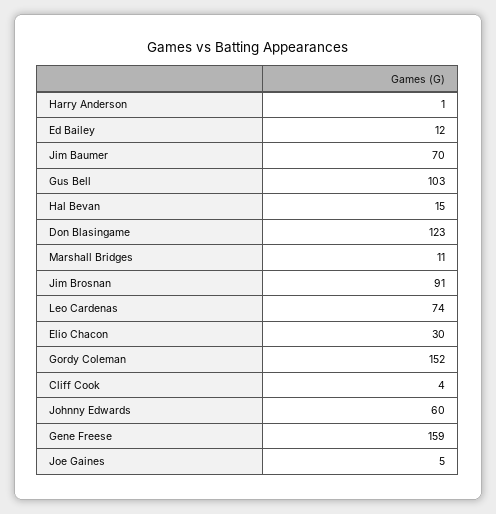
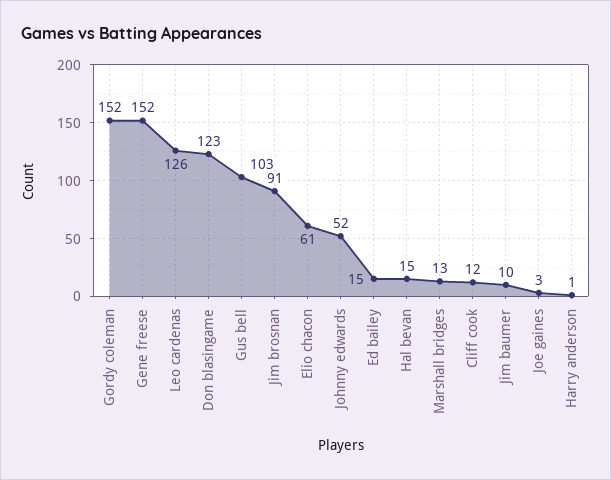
  {
    "Harry Anderson": 1,
-   "Ed Bailey": 12,
+   "Ed Bailey": 15,
-   "Jim Baumer": 70,
+   "Jim Baumer": 10,
    "Gus Bell": 103,
    "Hal Bevan": 15,
    "Don Blasingame": 123,
-   "Marshall Bridges": 11,
+   "Marshall Bridges": 13,
    "Jim Brosnan": 91,
-   "Leo Cardenas": 74,
+   "Leo Cardenas": 126,
-   "Elio Chacon": 30,
+   "Elio Chacon": 61,
    "Gordy Coleman": 152,
-   "Cliff Cook": 4,
+   "Cliff Cook": 12,
-   "Johnny Edwards": 60,
+   "Johnny Edwards": 52,
-   "Gene Freese": 159,
+   "Gene Freese": 152,
-   "Joe Gaines": 5
+   "Joe Gaines": 3
  }

